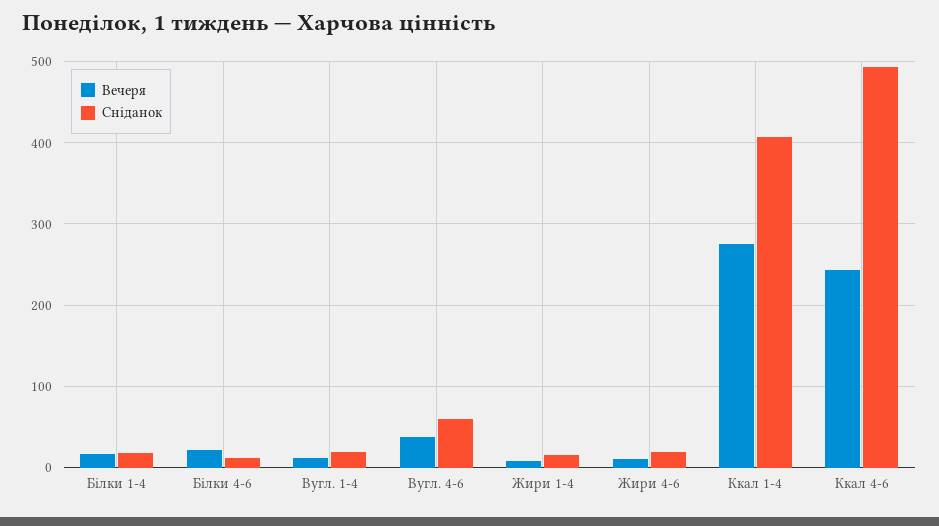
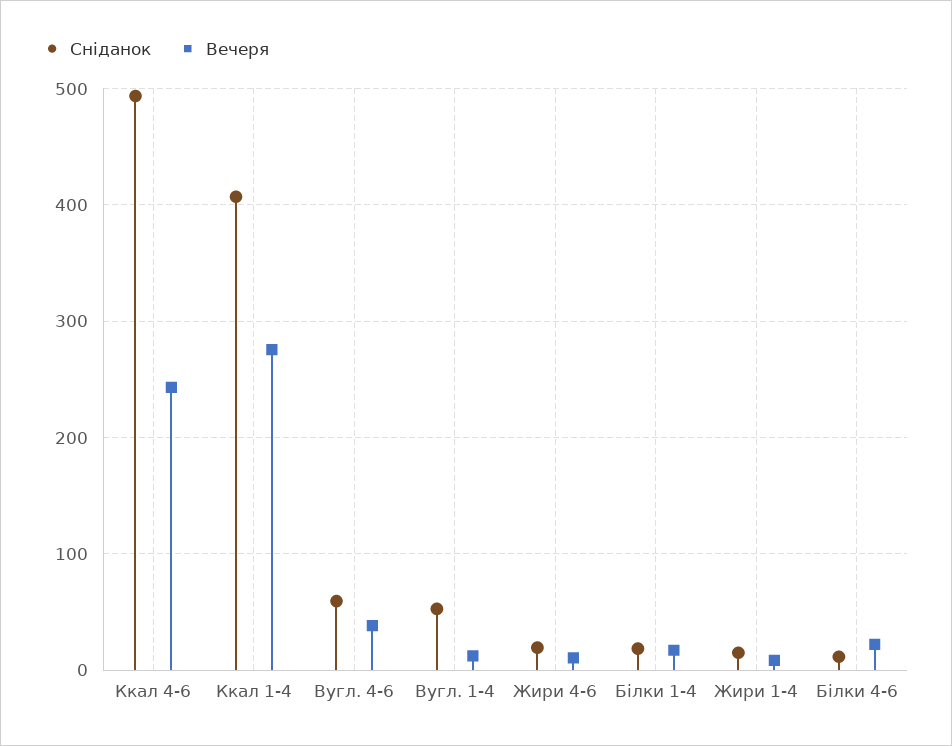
  {
    "Вечеря": {
      "Білки 1-4": 20,
      "Білки 4-6": 20,
      "Вугл. 1-4": 10,
      "Вугл. 4-6": 40,
      "Жири 1-4": 10,
      "Жири 4-6": 10,
      "Ккал 1-4": 280,
      "Ккал 4-6": 240
    },
    "Сніданок": {
      "Білки 1-4": 20,
      "Білки 4-6": 10,
-     "Вугл. 1-4": 20,
+     "Вугл. 1-4": 50,
      "Вугл. 4-6": 60,
      "Жири 1-4": 10,
      "Жири 4-6": 20,
      "Ккал 1-4": 410,
      "Ккал 4-6": 490
    }
  }

